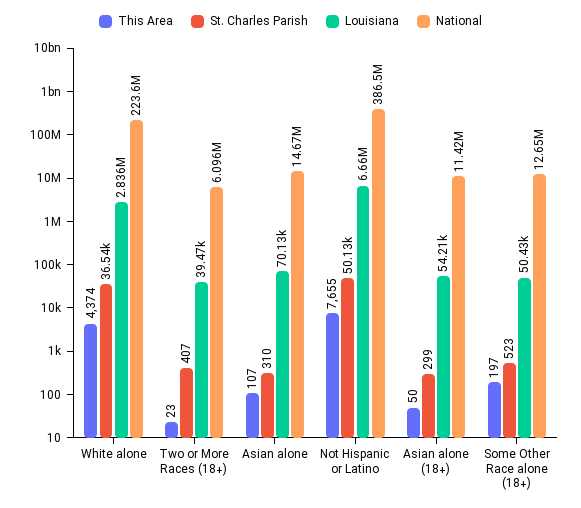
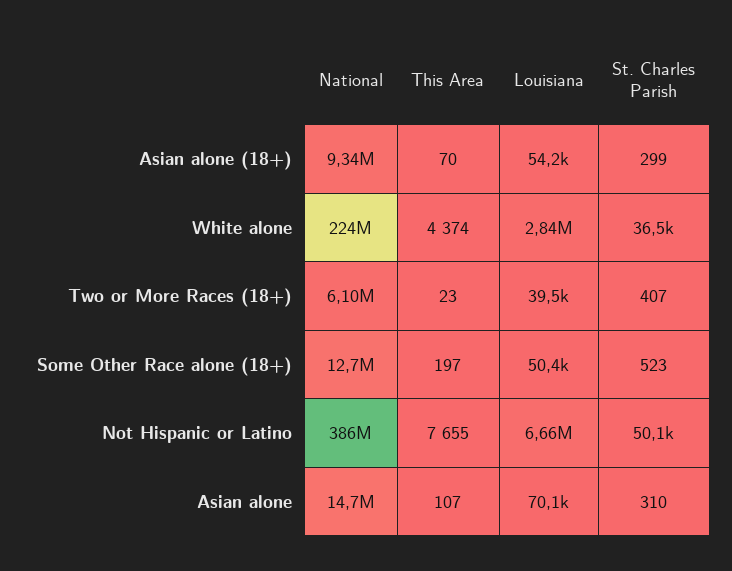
  {
    "This Area": {
      "White alone": 4374,
      "Two or More Races (18+)": 23,
      "Asian alone": 107,
      "Not Hispanic or Latino": 7655,
-     "Asian alone (18+)": 50,
+     "Asian alone (18+)": 70,
      "Some Other Race alone (18+)": 197
    },
    "St. Charles Parish": {
      "White alone": 36540,
      "Two or More Races (18+)": 407,
      "Asian alone": 310,
      "Not Hispanic or Latino": 50130,
      "Asian alone (18+)": 299,
      "Some Other Race alone (18+)": 523
    },
    "Louisiana": {
      "White alone": 2836000,
      "Two or More Races (18+)": 39470,
      "Asian alone": 70130,
      "Not Hispanic or Latino": 6660000,
      "Asian alone (18+)": 54210,
      "Some Other Race alone (18+)": 50430
    },
    "National": {
      "White alone": 223600000,
      "Two or More Races (18+)": 6096000,
      "Asian alone": 14670000,
      "Not Hispanic or Latino": 386500000,
-     "Asian alone (18+)": 11420000,
+     "Asian alone (18+)": 9340000,
      "Some Other Race alone (18+)": 12650000
    }
  }

